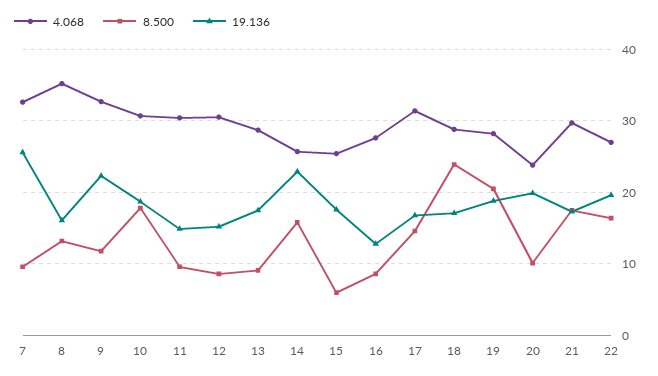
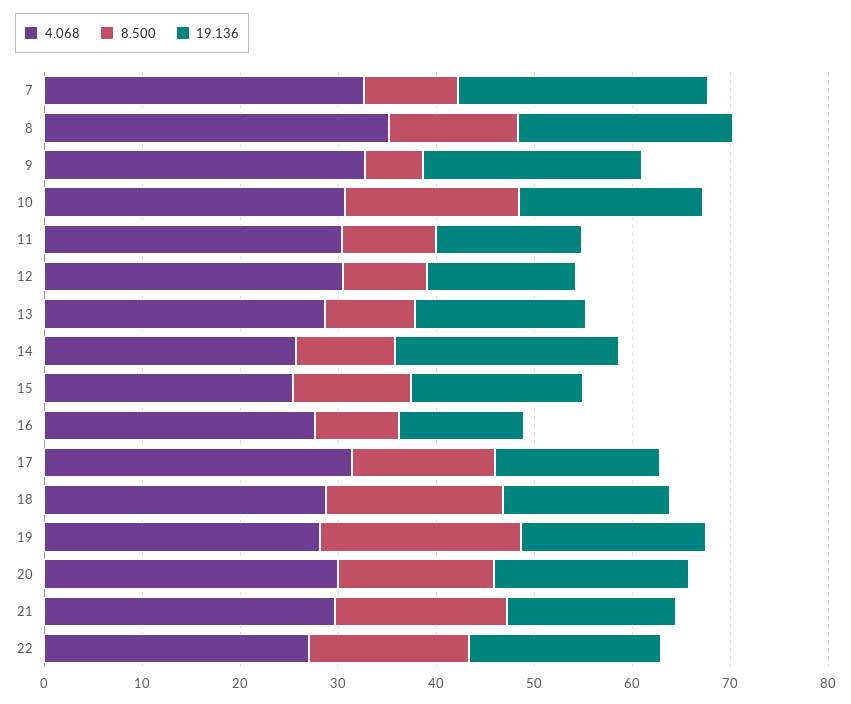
  {
    "4.068": {
      "7": 33,
      "8": 35,
      "9": 33,
      "10": 31,
      "11": 30,
      "12": 31,
      "13": 29,
      "14": 26,
      "15": 25,
      "16": 28,
      "17": 31,
      "18": 29,
      "19": 28,
-     "20": 24,
+     "20": 30,
      "21": 30,
      "22": 27
    },
    "8.500": {
      "7": 10,
      "8": 13,
-     "9": 12,
+     "9": 6,
      "10": 18,
      "11": 10,
      "12": 9,
      "13": 9,
-     "14": 16,
+     "14": 10,
-     "15": 6,
+     "15": 12,
      "16": 9,
      "17": 15,
-     "18": 24,
+     "18": 18,
      "19": 21,
-     "20": 10,
+     "20": 16,
      "21": 18,
      "22": 16
    },
    "19.136": {
      "7": 26,
-     "8": 16,
+     "8": 22,
      "9": 22,
      "10": 19,
      "11": 15,
      "12": 15,
      "13": 18,
      "14": 23,
      "15": 18,
      "16": 13,
      "17": 17,
      "18": 17,
      "19": 19,
      "20": 20,
      "21": 17,
      "22": 20
    }
  }

